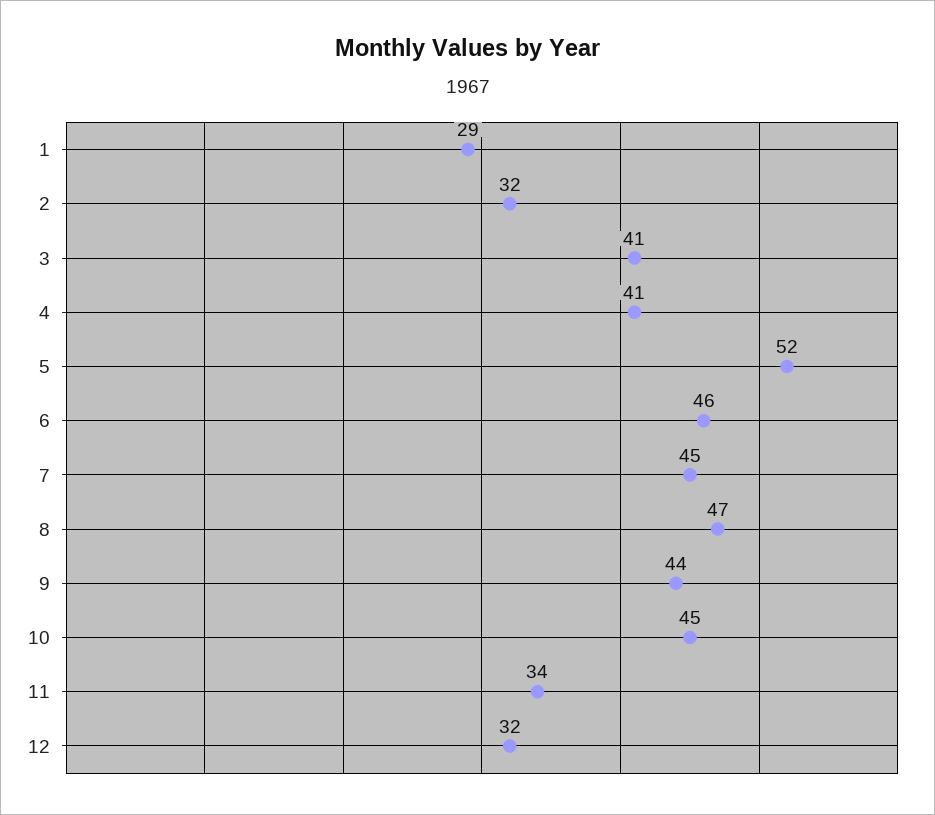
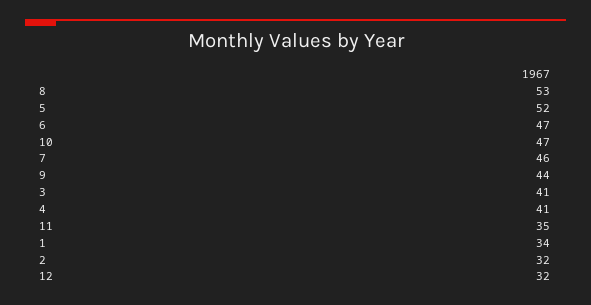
  {
-   "1": 29,
+   "1": 34,
    "2": 32,
    "3": 41,
    "4": 41,
    "5": 52,
-   "6": 46,
+   "6": 47,
-   "7": 45,
+   "7": 46,
-   "8": 47,
+   "8": 53,
    "9": 44,
-   "10": 45,
+   "10": 47,
-   "11": 34,
+   "11": 35,
    "12": 32
  }

